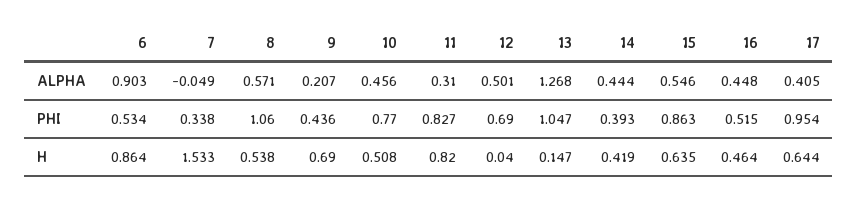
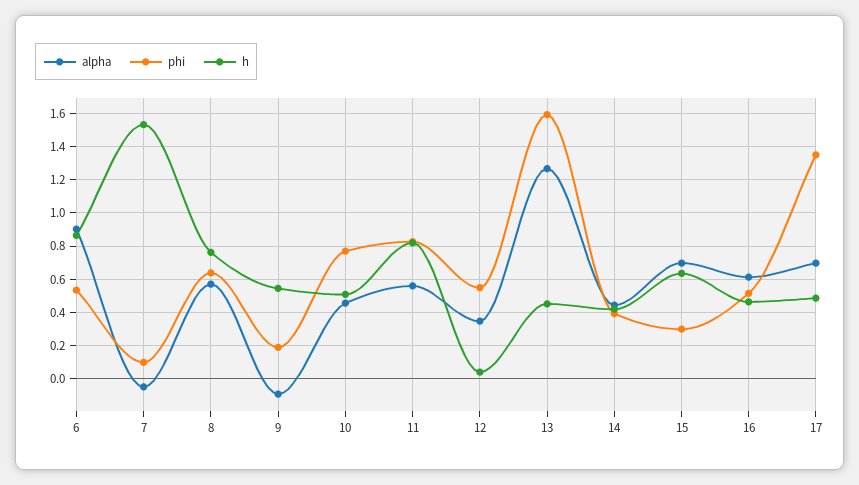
  {
    "ALPHA": {
      "6": 0.903,
      "7": -0.049,
      "8": 0.571,
-     "9": 0.207,
+     "9": -0.1,
      "10": 0.456,
-     "11": 0.31,
+     "11": 0.55,
-     "12": 0.501,
+     "12": 0.35,
      "13": 1.268,
      "14": 0.444,
-     "15": 0.546,
+     "15": 0.7,
-     "16": 0.448,
+     "16": 0.6,
-     "17": 0.405
+     "17": 0.7
    },
    "PHI": {
      "6": 0.534,
-     "7": 0.338,
+     "7": 0.1,
-     "8": 1.06,
+     "8": 0.65,
-     "9": 0.436,
+     "9": 0.2,
      "10": 0.77,
      "11": 0.827,
-     "12": 0.69,
+     "12": 0.55,
-     "13": 1.047,
+     "13": 1.6,
      "14": 0.393,
-     "15": 0.863,
+     "15": 0.3,
      "16": 0.515,
-     "17": 0.954
+     "17": 1.35
    },
    "H": {
      "6": 0.864,
      "7": 1.533,
-     "8": 0.538,
+     "8": 0.75,
-     "9": 0.69,
+     "9": 0.55,
      "10": 0.508,
      "11": 0.82,
      "12": 0.04,
-     "13": 0.147,
+     "13": 0.45,
      "14": 0.419,
      "15": 0.635,
      "16": 0.464,
-     "17": 0.644
+     "17": 0.5
    }
  }

